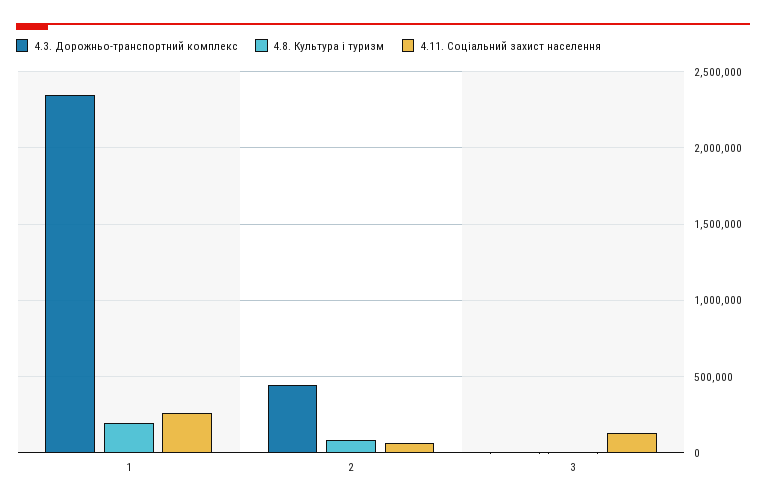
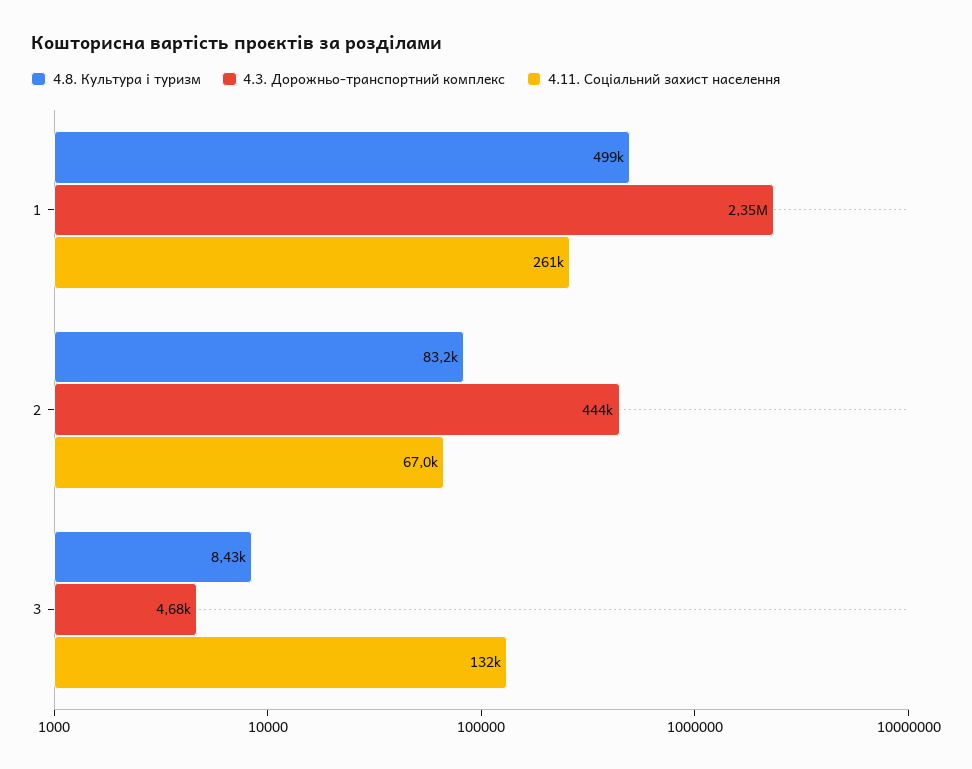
  {
    "4.3. Дорожньо-транспортний комплекс": {
      "1": 2350000,
      "2": 444000,
      "3": 4680
    },
    "4.8. Культура і туризм": {
-     "1": 200000,
+     "1": 499000,
      "2": 83200,
      "3": 8430
    },
    "4.11. Соціальний захист населення": {
      "1": 261000,
      "2": 67000,
      "3": 132000
    }
  }

